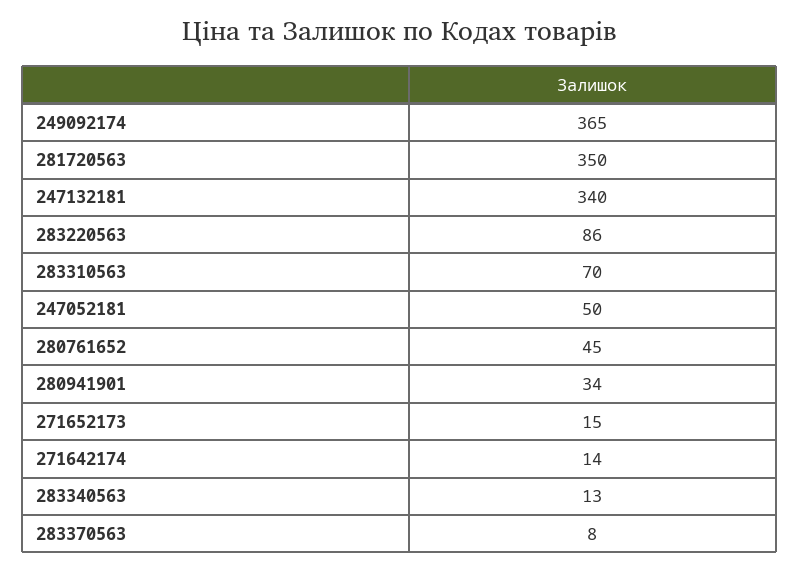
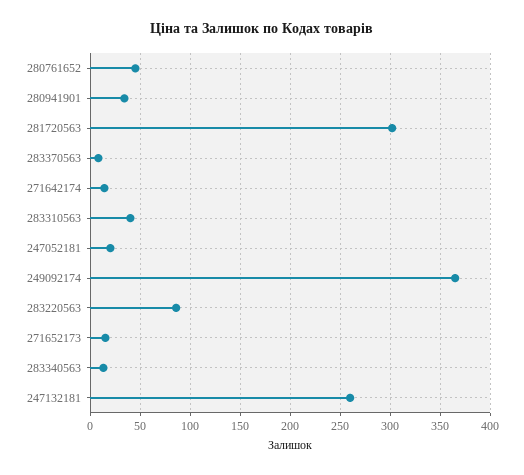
  {
    "249092174": 365,
-   "281720563": 350,
+   "281720563": 300,
-   "247132181": 340,
+   "247132181": 260,
    "283220563": 86,
-   "283310563": 70,
+   "283310563": 40,
-   "247052181": 50,
+   "247052181": 20,
    "280761652": 45,
    "280941901": 34,
    "271652173": 15,
    "271642174": 14,
    "283340563": 13,
    "283370563": 8
  }

